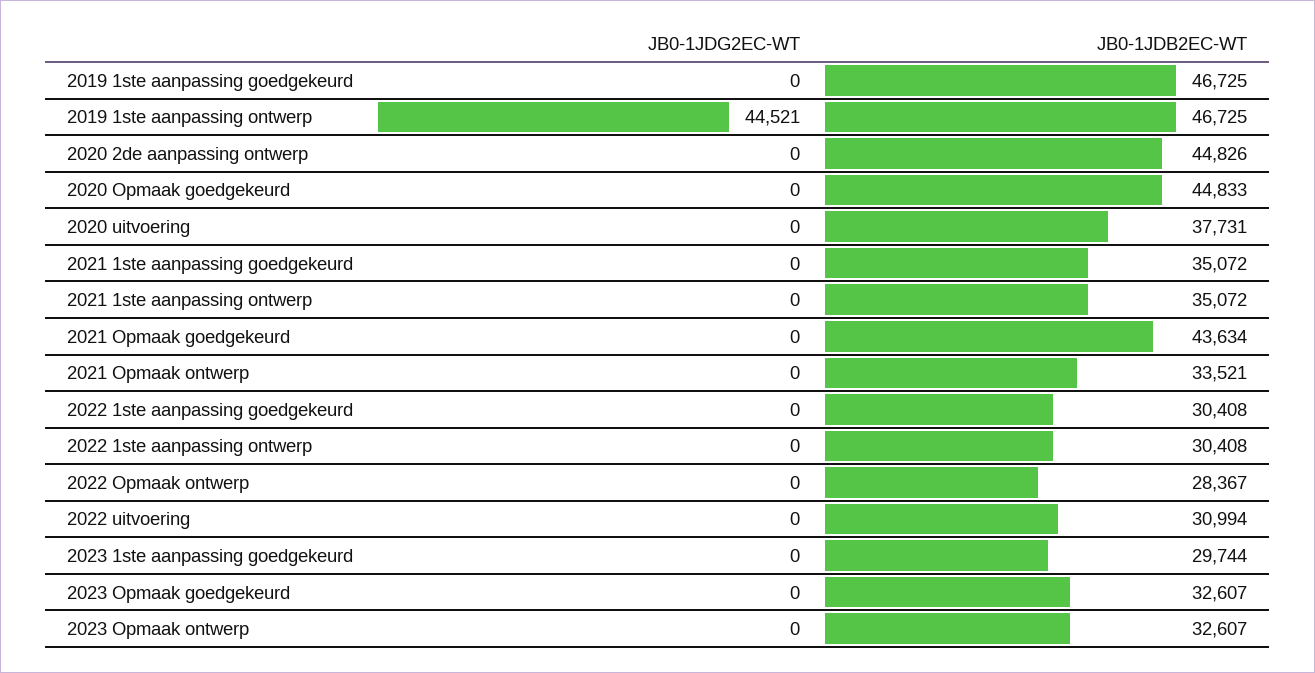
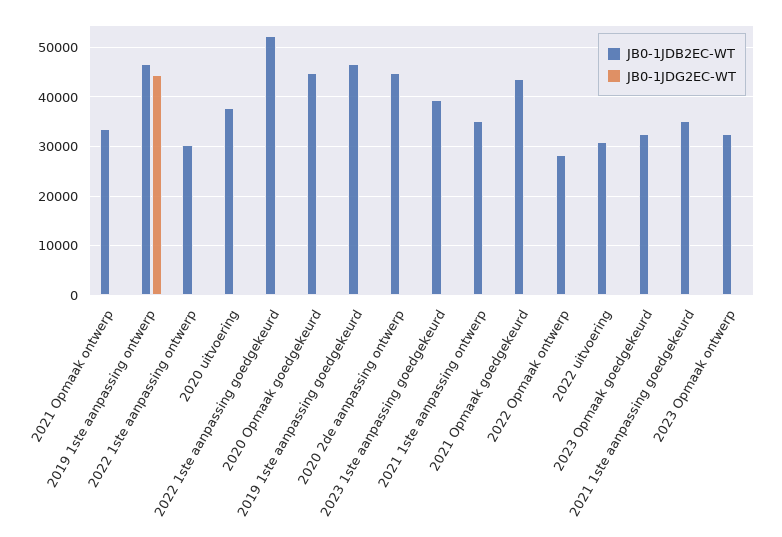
  {
    "JB0-1JDG2EC-WT": {
      "2019 1ste aanpassing goedgekeurd": 0,
      "2019 1ste aanpassing ontwerp": 44521,
      "2020 2de aanpassing ontwerp": 0,
      "2020 Opmaak goedgekeurd": 0,
      "2020 uitvoering": 0,
      "2021 1ste aanpassing goedgekeurd": 0,
      "2021 1ste aanpassing ontwerp": 0,
      "2021 Opmaak goedgekeurd": 0,
      "2021 Opmaak ontwerp": 0,
      "2022 1ste aanpassing goedgekeurd": 0,
      "2022 1ste aanpassing ontwerp": 0,
      "2022 Opmaak ontwerp": 0,
      "2022 uitvoering": 0,
      "2023 1ste aanpassing goedgekeurd": 0,
      "2023 Opmaak goedgekeurd": 0,
      "2023 Opmaak ontwerp": 0
    },
    "JB0-1JDB2EC-WT": {
      "2019 1ste aanpassing goedgekeurd": 46725,
      "2019 1ste aanpassing ontwerp": 46725,
      "2020 2de aanpassing ontwerp": 44826,
      "2020 Opmaak goedgekeurd": 44833,
      "2020 uitvoering": 37731,
      "2021 1ste aanpassing goedgekeurd": 35072,
      "2021 1ste aanpassing ontwerp": 35072,
      "2021 Opmaak goedgekeurd": 43634,
      "2021 Opmaak ontwerp": 33521,
-     "2022 1ste aanpassing goedgekeurd": 30408,
+     "2022 1ste aanpassing goedgekeurd": 52000,
      "2022 1ste aanpassing ontwerp": 30408,
      "2022 Opmaak ontwerp": 28367,
      "2022 uitvoering": 30994,
-     "2023 1ste aanpassing goedgekeurd": 29744,
+     "2023 1ste aanpassing goedgekeurd": 40000,
      "2023 Opmaak goedgekeurd": 32607,
      "2023 Opmaak ontwerp": 32607
    }
  }

